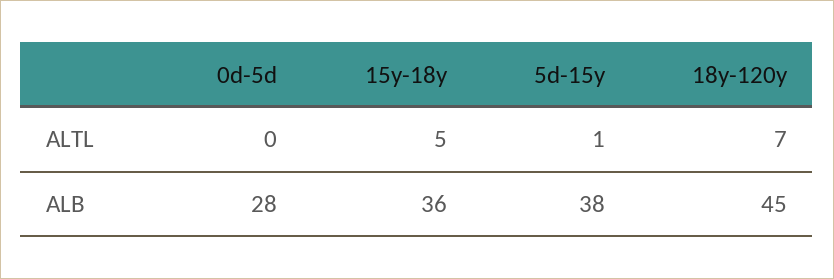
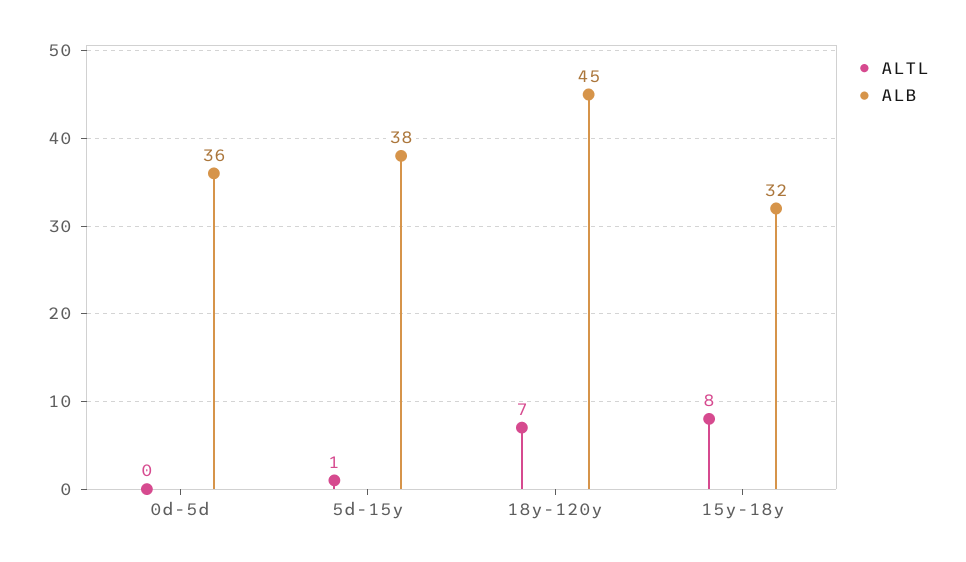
  {
    "ALTL": {
      "0d-5d": 0,
-     "15y-18y": 5,
+     "15y-18y": 8,
      "5d-15y": 1,
      "18y-120y": 7
    },
    "ALB": {
-     "0d-5d": 28,
+     "0d-5d": 36,
-     "15y-18y": 36,
+     "15y-18y": 32,
      "5d-15y": 38,
      "18y-120y": 45
    }
  }

